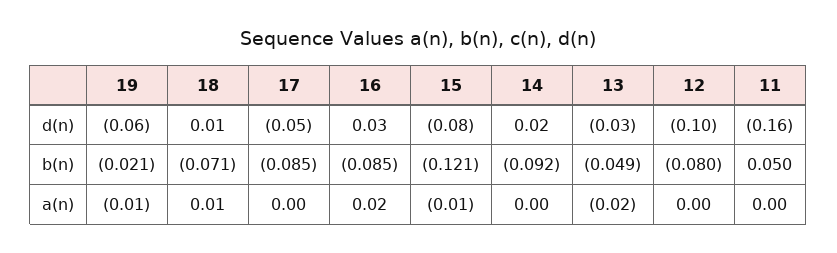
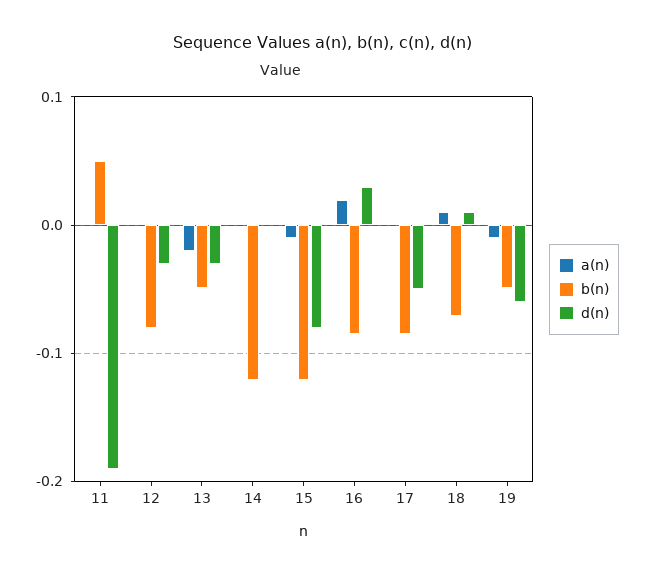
  {
    "d(n)": {
      "19": -0.06,
      "18": 0.01,
      "17": -0.05,
      "16": 0.03,
      "15": -0.08,
-     "14": 0.02,
+     "14": 0,
      "13": -0.03,
-     "12": -0.1,
+     "12": -0.03,
-     "11": -0.16
+     "11": -0.19
    },
    "b(n)": {
-     "19": -0.021,
+     "19": -0.05,
      "18": -0.071,
      "17": -0.085,
      "16": -0.085,
      "15": -0.121,
-     "14": -0.092,
+     "14": -0.12,
      "13": -0.049,
      "12": -0.08,
      "11": 0.05
    },
    "a(n)": {
      "19": -0.01,
      "18": 0.01,
      "17": 0,
      "16": 0.02,
      "15": -0.01,
      "14": 0,
      "13": -0.02,
      "12": 0,
      "11": 0
    }
  }

